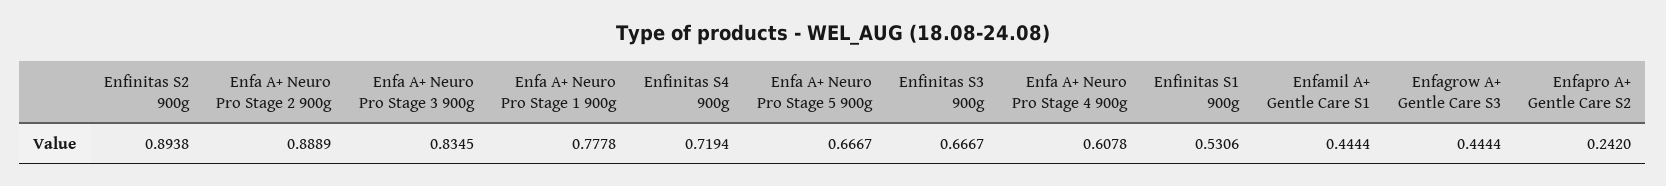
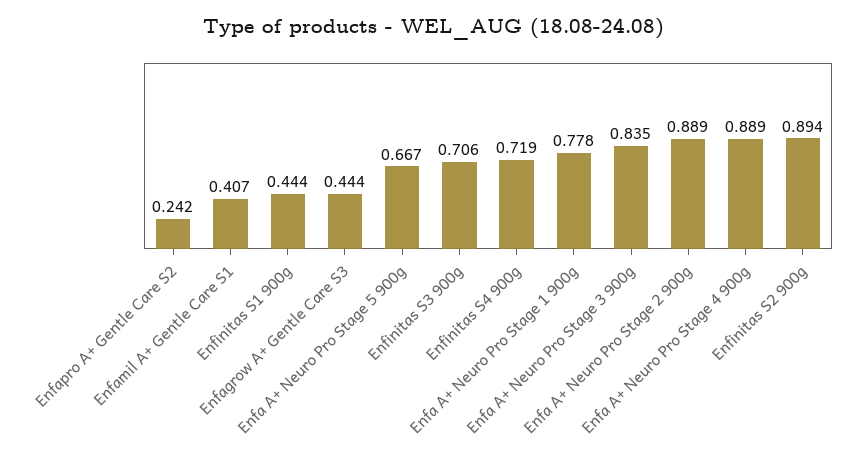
  {
    "Enfinitas S2 900g": 0.8938,
    "Enfa A+ Neuro Pro Stage 2 900g": 0.8889,
    "Enfa A+ Neuro Pro Stage 3 900g": 0.8345,
    "Enfa A+ Neuro Pro Stage 1 900g": 0.7778,
    "Enfinitas S4 900g": 0.7194,
    "Enfa A+ Neuro Pro Stage 5 900g": 0.6667,
-   "Enfinitas S3 900g": 0.6667,
+   "Enfinitas S3 900g": 0.706,
-   "Enfa A+ Neuro Pro Stage 4 900g": 0.6078,
+   "Enfa A+ Neuro Pro Stage 4 900g": 0.889,
-   "Enfinitas S1 900g": 0.5306,
+   "Enfinitas S1 900g": 0.444,
-   "Enfamil A+ Gentle Care S1": 0.4444,
+   "Enfamil A+ Gentle Care S1": 0.407,
    "Enfagrow A+ Gentle Care S3": 0.4444,
    "Enfapro A+ Gentle Care S2": 0.242
  }

